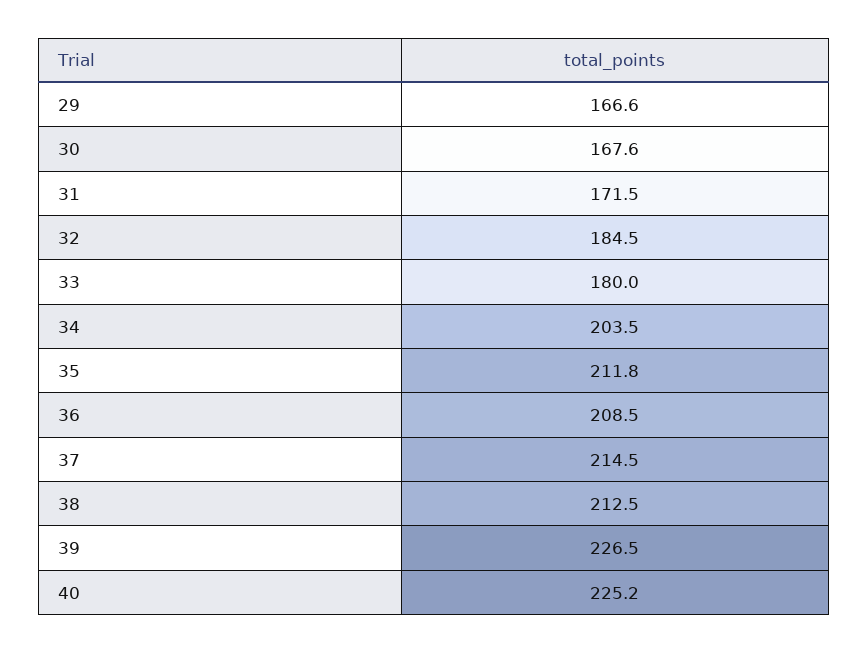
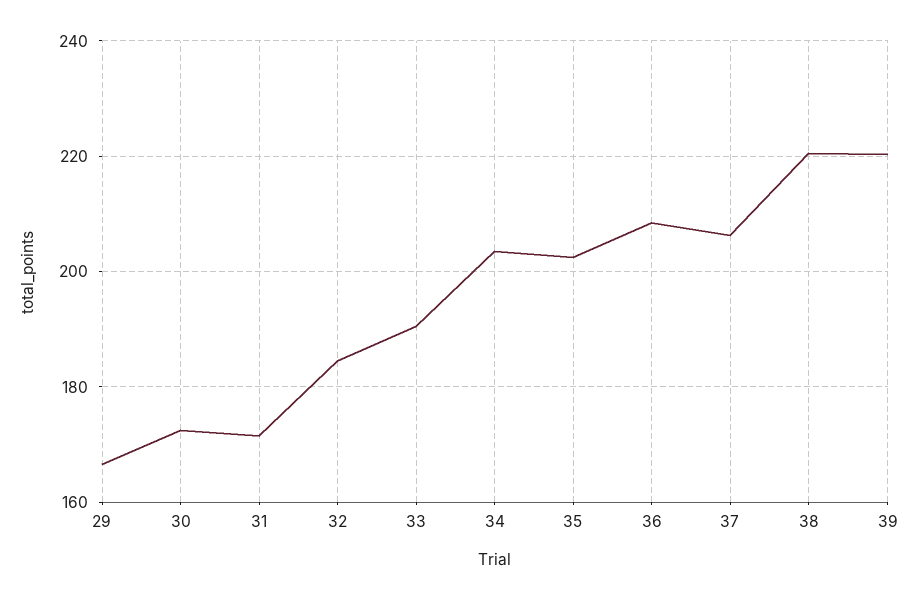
  {
    "29": 166.6,
-   "30": 167.6,
+   "30": 172,
    "31": 171.5,
    "32": 184.5,
-   "33": 180,
+   "33": 190,
    "34": 203.5,
-   "35": 211.8,
+   "35": 202,
    "36": 208.5,
-   "37": 214.5,
+   "37": 206,
-   "38": 212.5,
+   "38": 220,
-   "39": 226.5,
+   "39": 220
-   "40": 225.2
  }

